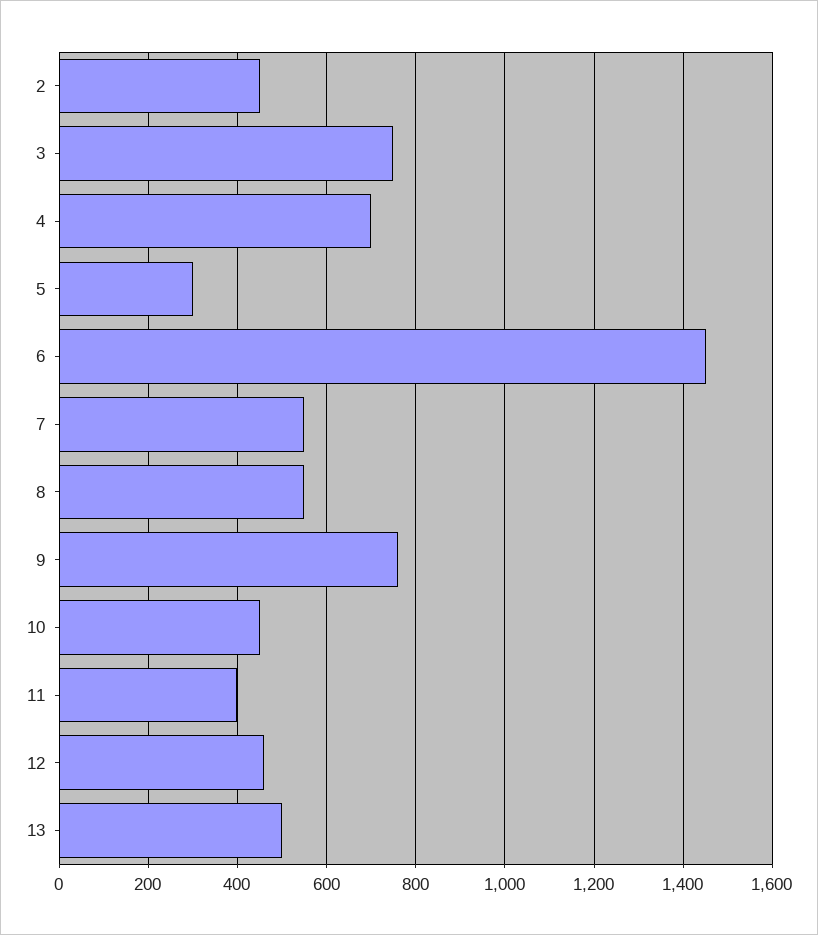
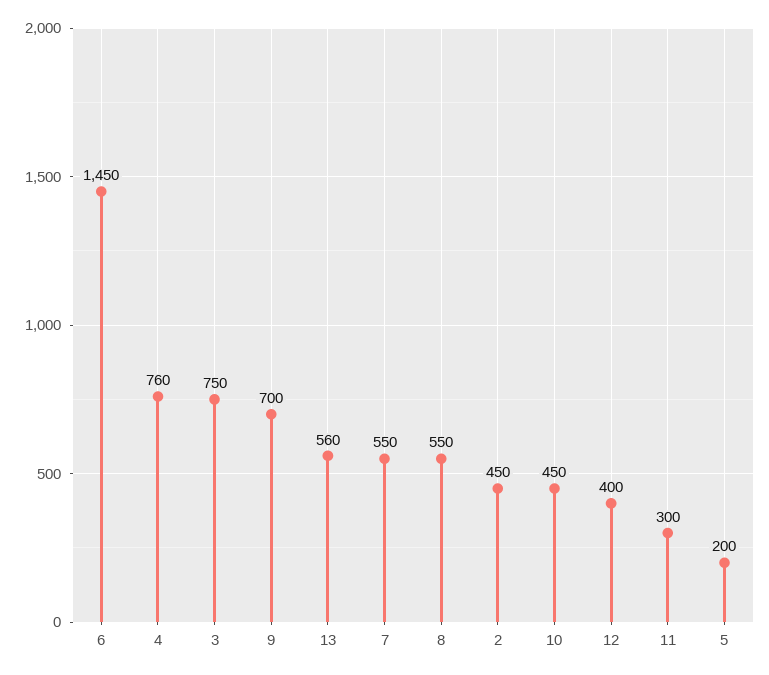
  {
    "2": 450,
    "3": 750,
-   "4": 700,
+   "4": 760,
-   "5": 300,
+   "5": 200,
    "6": 1450,
    "7": 550,
    "8": 550,
-   "9": 760,
+   "9": 700,
    "10": 450,
-   "11": 400,
+   "11": 300,
-   "12": 460,
+   "12": 400,
-   "13": 500
+   "13": 560
  }

